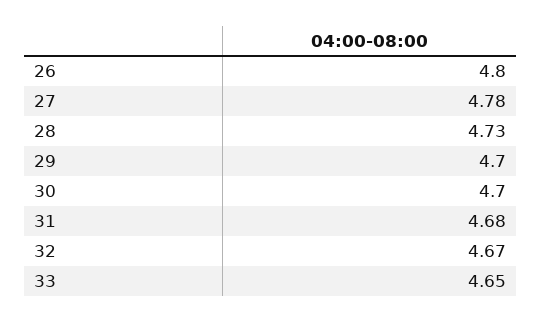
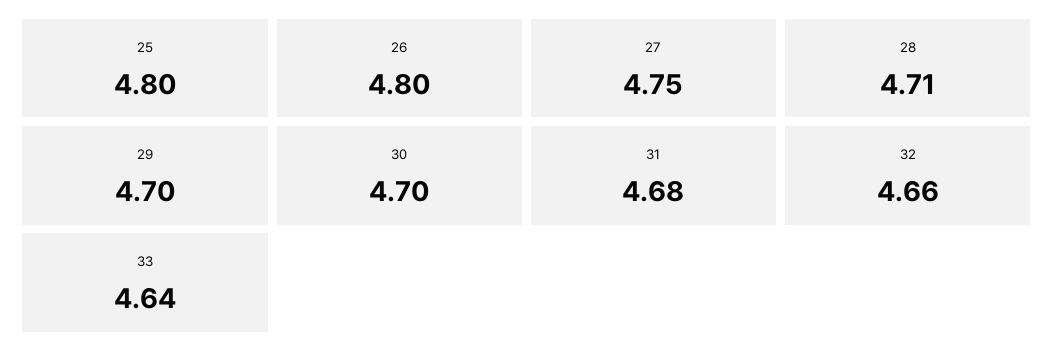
  {
    "26": 4.8,
-   "27": 4.78,
+   "27": 4.75,
-   "28": 4.73,
+   "28": 4.71,
    "29": 4.7,
    "30": 4.7,
    "31": 4.68,
-   "32": 4.67,
+   "32": 4.66,
-   "33": 4.65
+   "33": 4.64,
+   "25": 4.8
  }

